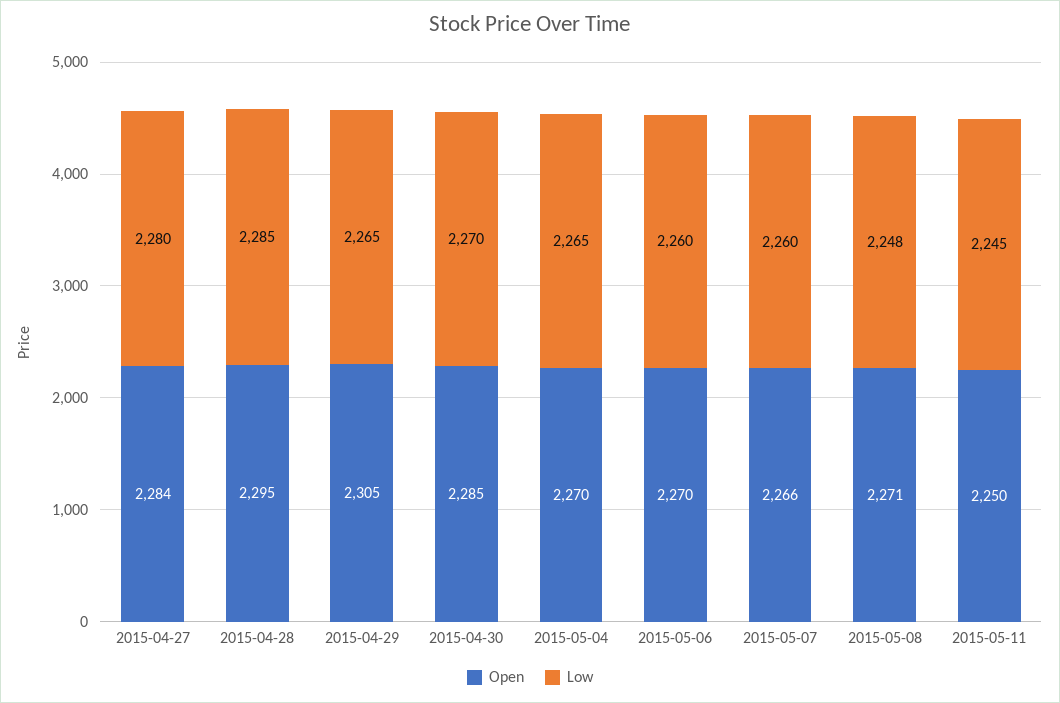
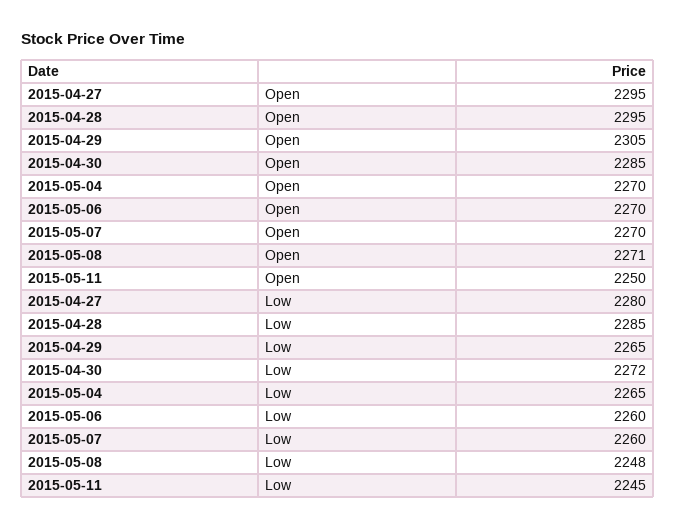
  {
    "Open": {
-     "2015-04-27": 2284,
+     "2015-04-27": 2295,
      "2015-04-28": 2295,
      "2015-04-29": 2305,
      "2015-04-30": 2285,
      "2015-05-04": 2270,
      "2015-05-06": 2270,
-     "2015-05-07": 2266,
+     "2015-05-07": 2270,
      "2015-05-08": 2271,
      "2015-05-11": 2250
    },
    "Low": {
      "2015-04-27": 2280,
      "2015-04-28": 2285,
      "2015-04-29": 2265,
-     "2015-04-30": 2270,
+     "2015-04-30": 2272,
      "2015-05-04": 2265,
      "2015-05-06": 2260,
      "2015-05-07": 2260,
      "2015-05-08": 2248,
      "2015-05-11": 2245
    }
  }

